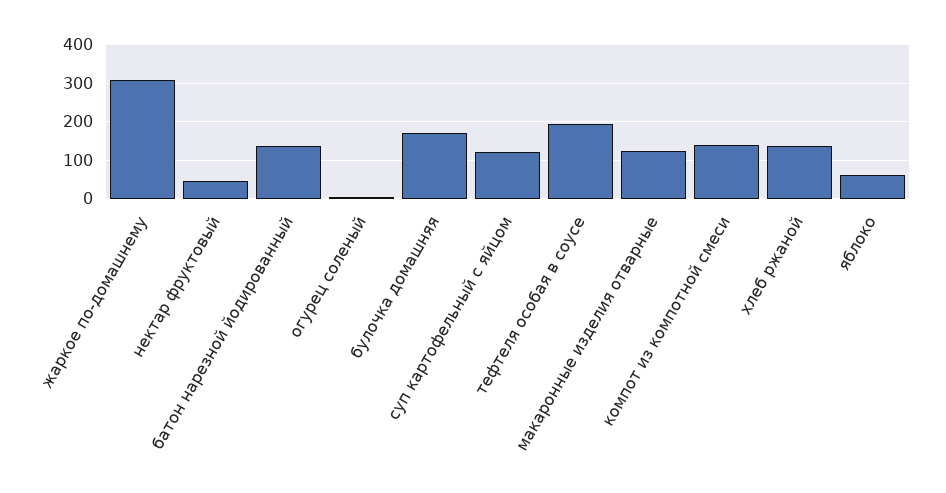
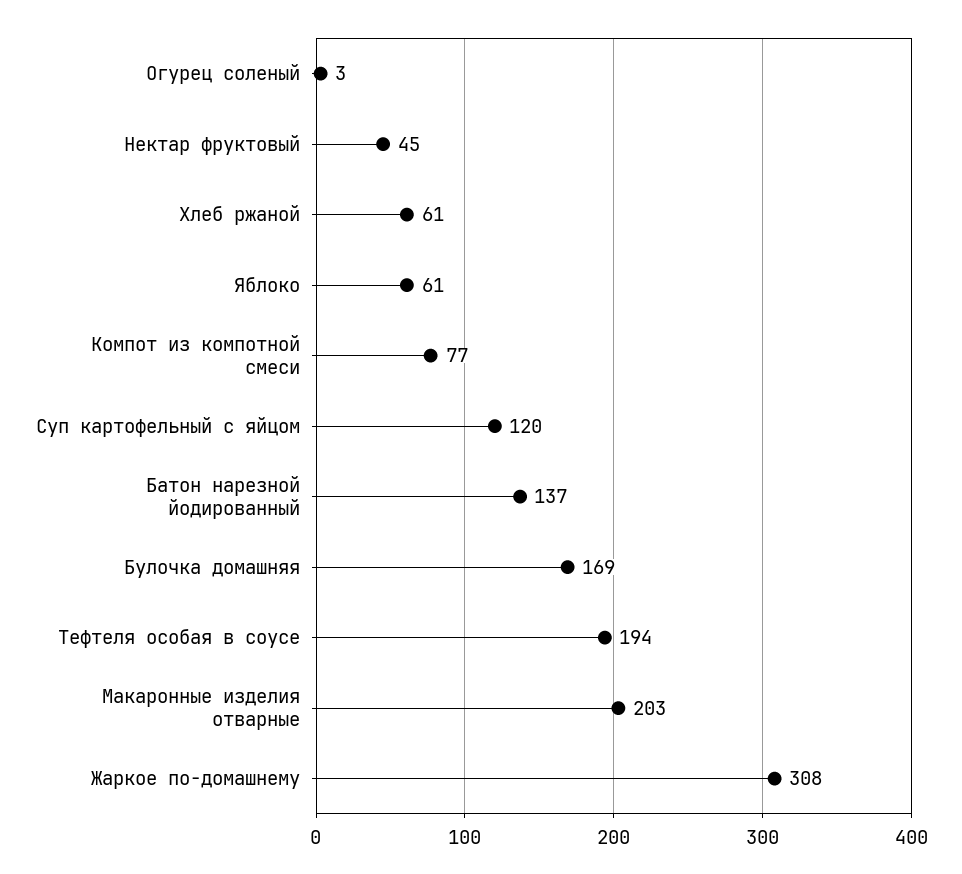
  {
    "жаркое по-домашнему": 308,
    "нектар фруктовый": 45,
    "батон нарезной йодированный": 137,
    "огурец соленый": 3,
    "булочка домашняя": 169,
    "суп картофельный с яйцом": 120,
    "тефтеля особая в соусе": 194,
-   "макаронные изделия отварные": 120,
+   "макаронные изделия отварные": 203,
-   "компот из компотной смеси": 140,
+   "компот из компотной смеси": 77,
-   "хлеб ржаной": 140,
+   "хлеб ржаной": 61,
    "яблоко": 61
  }

